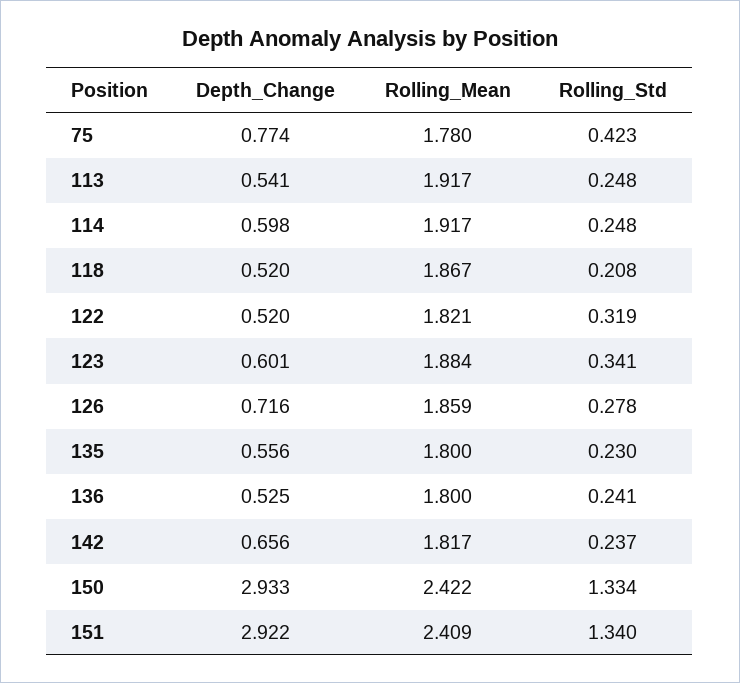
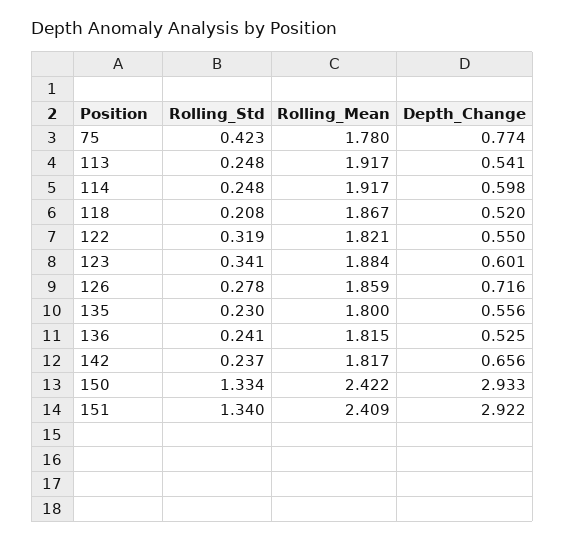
  {
    "Depth_Change": {
      "75": 0.774,
      "113": 0.541,
      "114": 0.598,
      "118": 0.52,
-     "122": 0.52,
+     "122": 0.55,
      "123": 0.601,
      "126": 0.716,
      "135": 0.556,
      "136": 0.525,
      "142": 0.656,
      "150": 2.933,
      "151": 2.922
    },
    "Rolling_Mean": {
      "75": 1.78,
      "113": 1.917,
      "114": 1.917,
      "118": 1.867,
      "122": 1.821,
      "123": 1.884,
      "126": 1.859,
      "135": 1.8,
-     "136": 1.8,
+     "136": 1.815,
      "142": 1.817,
      "150": 2.422,
      "151": 2.409
    },
    "Rolling_Std": {
      "75": 0.423,
      "113": 0.248,
      "114": 0.248,
      "118": 0.208,
      "122": 0.319,
      "123": 0.341,
      "126": 0.278,
      "135": 0.23,
      "136": 0.241,
      "142": 0.237,
      "150": 1.334,
      "151": 1.34
    }
  }

